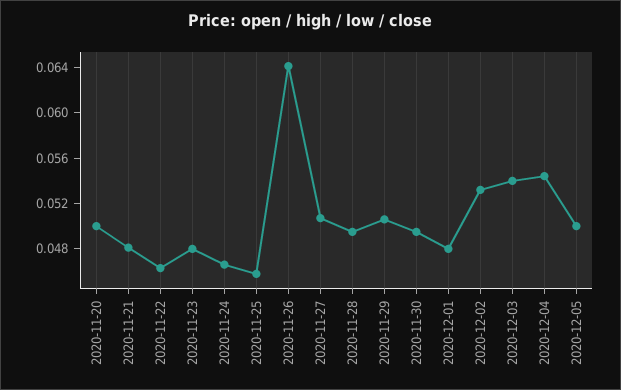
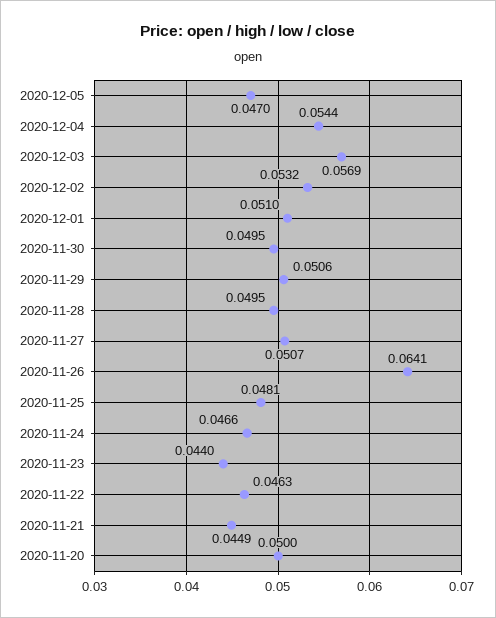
  {
    "2020-11-20": 0.05,
-   "2020-11-21": 0.048,
+   "2020-11-21": 0.0449,
    "2020-11-22": 0.0463,
-   "2020-11-23": 0.048,
+   "2020-11-23": 0.044,
    "2020-11-24": 0.0466,
-   "2020-11-25": 0.046,
+   "2020-11-25": 0.0481,
    "2020-11-26": 0.0641,
    "2020-11-27": 0.0507,
    "2020-11-28": 0.0495,
    "2020-11-29": 0.0506,
    "2020-11-30": 0.0495,
-   "2020-12-01": 0.048,
+   "2020-12-01": 0.051,
    "2020-12-02": 0.0532,
-   "2020-12-03": 0.054,
+   "2020-12-03": 0.0569,
    "2020-12-04": 0.0544,
-   "2020-12-05": 0.05
+   "2020-12-05": 0.047
  }

